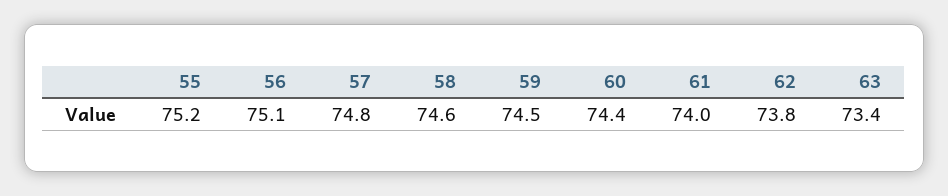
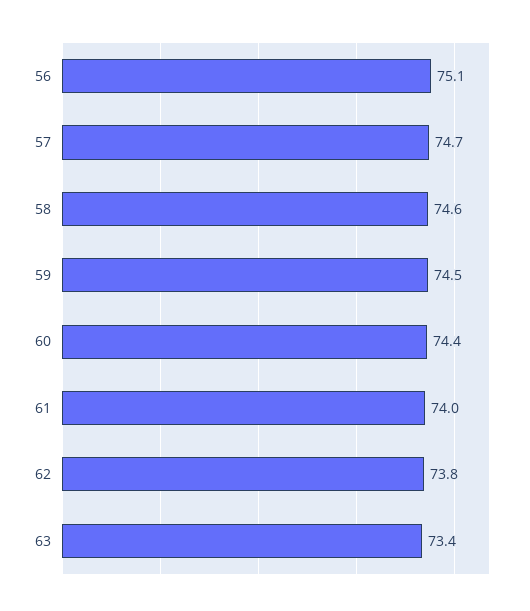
  {
-   "55": 75.2,
    "56": 75.1,
-   "57": 74.8,
+   "57": 74.7,
    "58": 74.6,
    "59": 74.5,
    "60": 74.4,
    "61": 74,
    "62": 73.8,
    "63": 73.4
  }

